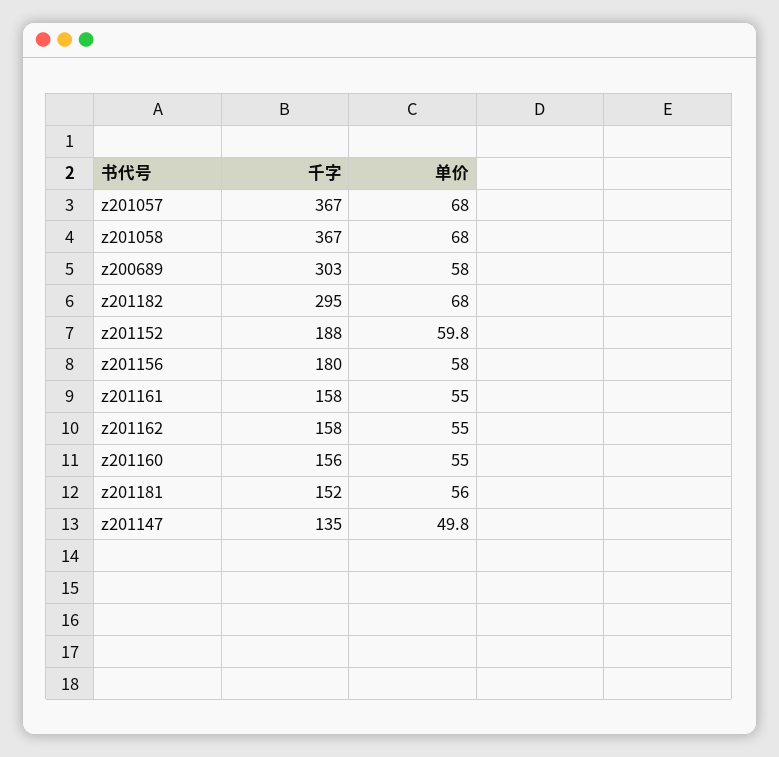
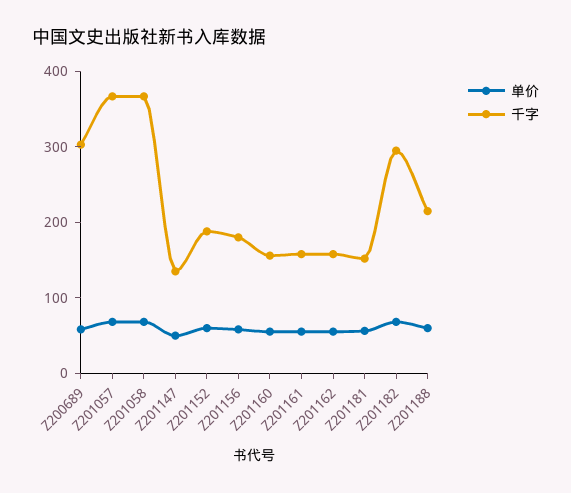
  {
    "千字": {
      "z201057": 367,
      "z201058": 367,
      "z200689": 303,
      "z201182": 295,
      "z201152": 188,
      "z201156": 180,
      "z201161": 158,
      "z201162": 158,
      "z201160": 156,
      "z201181": 152,
-     "z201147": 135
+     "z201147": 135,
+     "Z201188": 220
    },
    "单价": {
      "z201057": 68,
      "z201058": 68,
      "z200689": 58,
      "z201182": 68,
      "z201152": 59.8,
      "z201156": 58,
      "z201161": 55,
      "z201162": 55,
      "z201160": 55,
      "z201181": 56,
-     "z201147": 49.8
+     "z201147": 49.8,
+     "Z201188": 60
    }
  }

